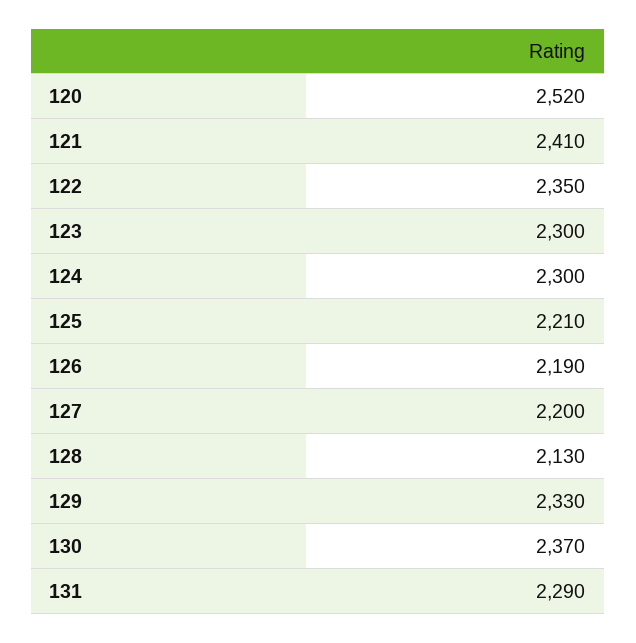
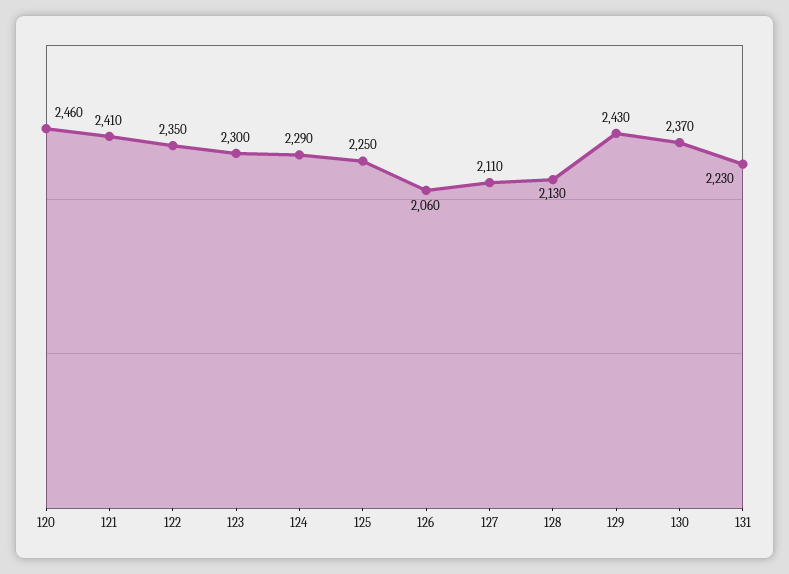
  {
-   "120": 2520,
+   "120": 2460,
    "121": 2410,
    "122": 2350,
    "123": 2300,
-   "124": 2300,
+   "124": 2290,
-   "125": 2210,
+   "125": 2250,
-   "126": 2190,
+   "126": 2060,
-   "127": 2200,
+   "127": 2110,
    "128": 2130,
-   "129": 2330,
+   "129": 2430,
    "130": 2370,
-   "131": 2290
+   "131": 2230
  }

